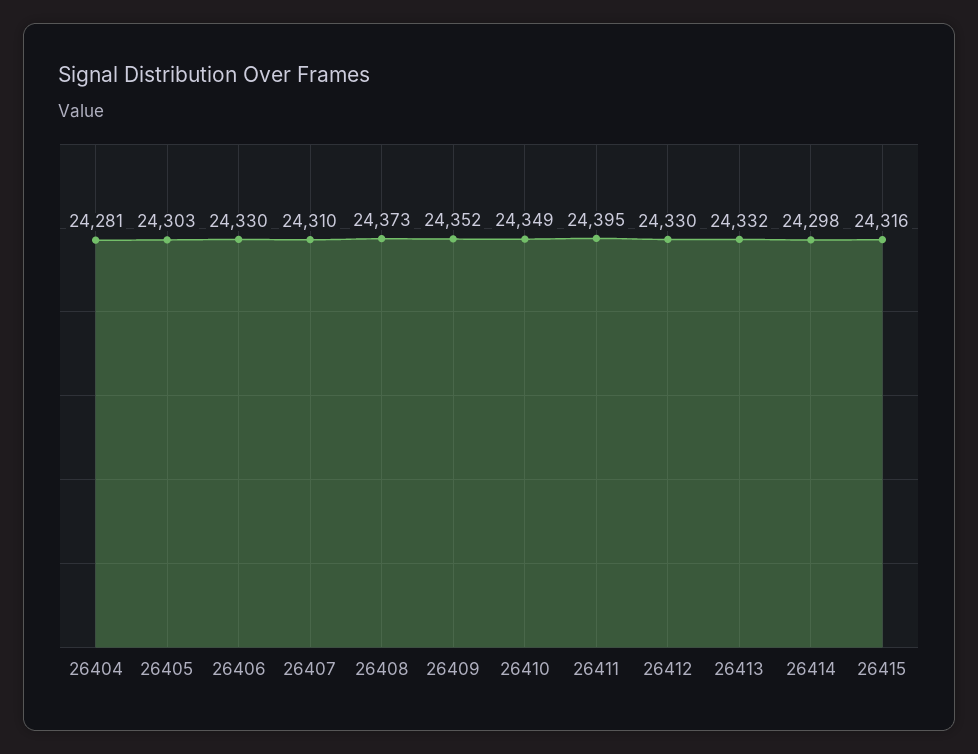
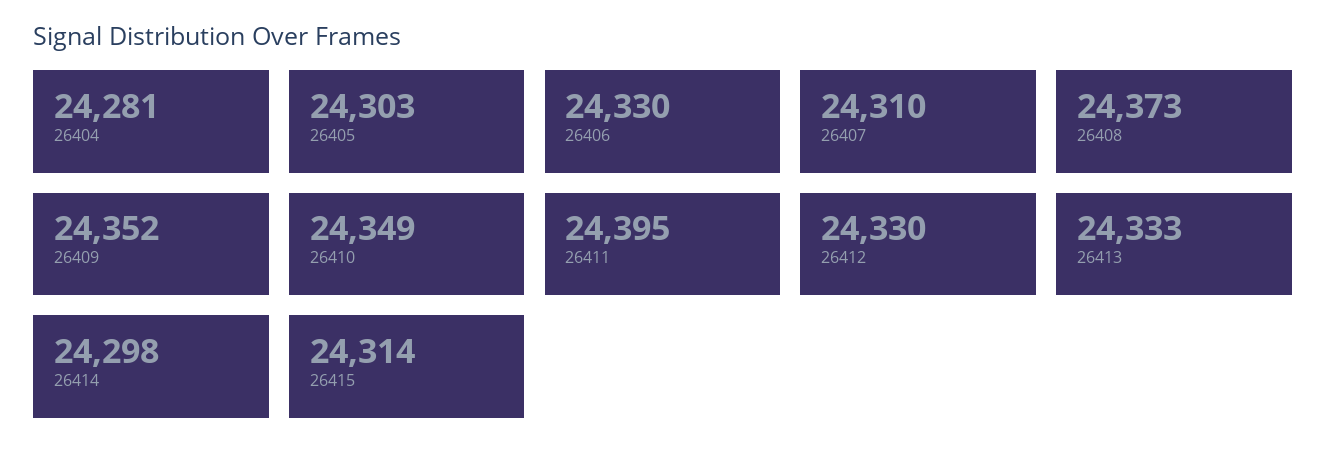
  {
    "26404": 24281,
    "26405": 24303,
    "26406": 24330,
    "26407": 24310,
    "26408": 24373,
    "26409": 24352,
    "26410": 24349,
    "26411": 24395,
    "26412": 24330,
-   "26413": 24332,
+   "26413": 24333,
    "26414": 24298,
-   "26415": 24316
+   "26415": 24314
  }

